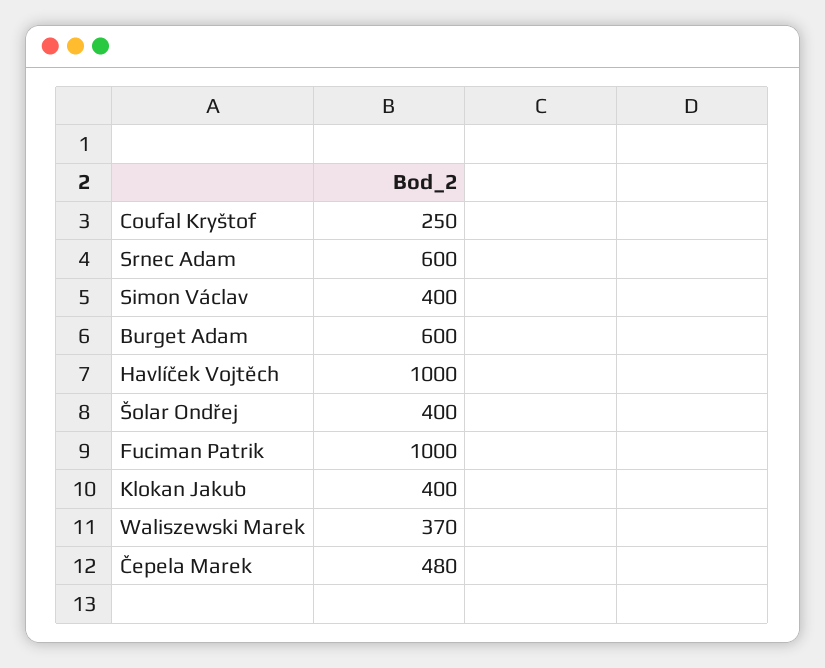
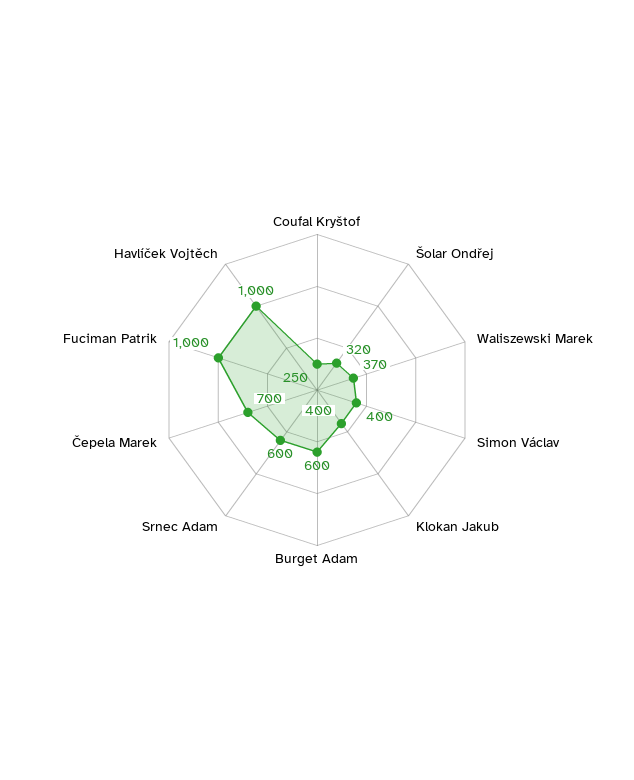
  {
    "Coufal Kryštof": 250,
    "Srnec Adam": 600,
    "Simon Václav": 400,
    "Burget Adam": 600,
    "Havlíček Vojtěch": 1000,
-   "Šolar Ondřej": 400,
+   "Šolar Ondřej": 320,
    "Fuciman Patrik": 1000,
    "Klokan Jakub": 400,
    "Waliszewski Marek": 370,
-   "Čepela Marek": 480
+   "Čepela Marek": 700
  }

